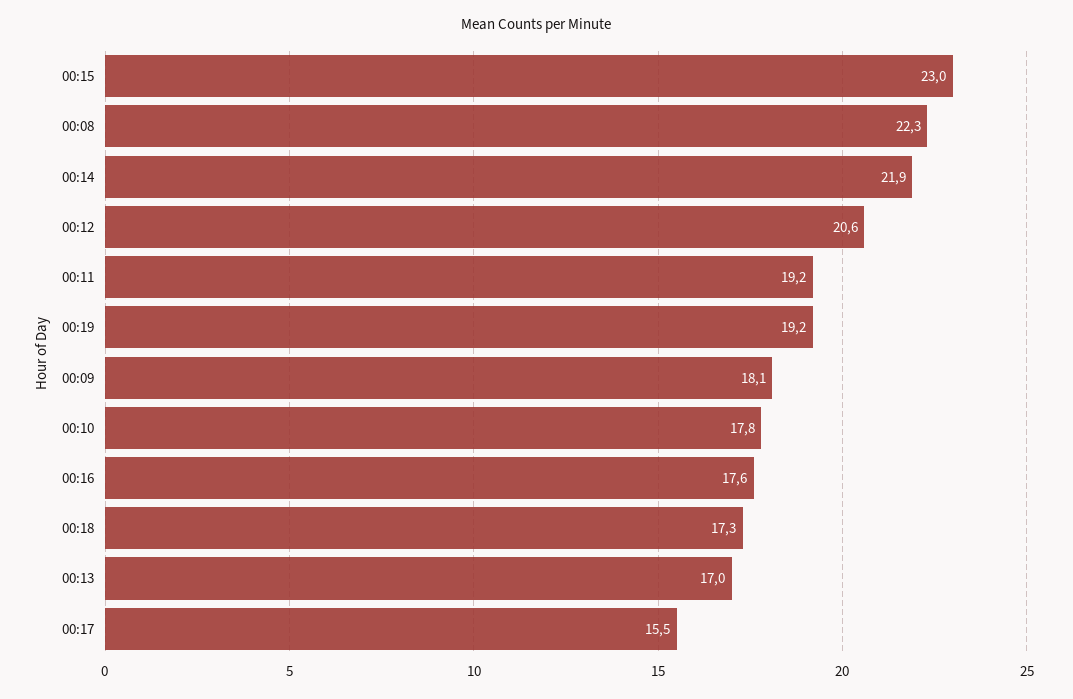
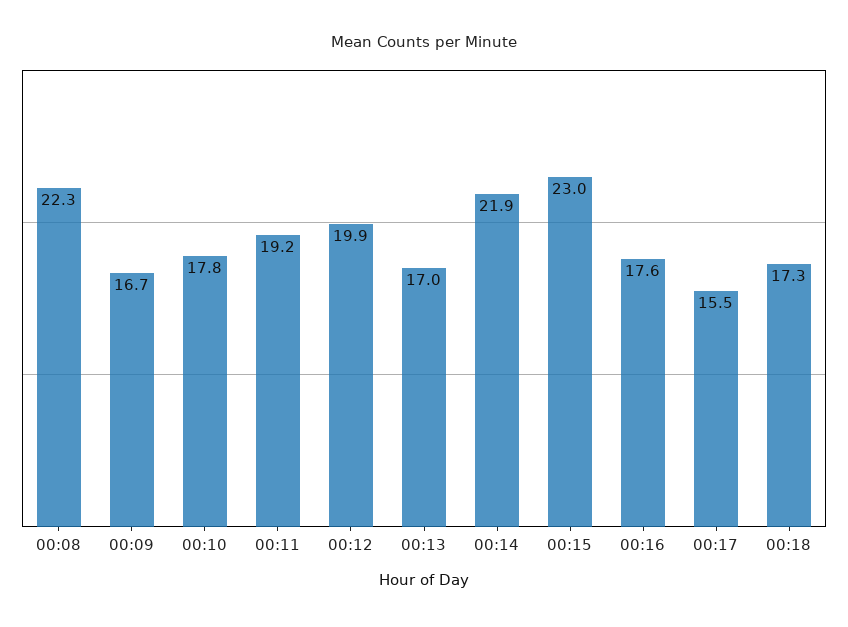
  {
    "00:15": 23,
    "00:08": 22.3,
    "00:14": 21.9,
-   "00:12": 20.6,
+   "00:12": 19.9,
    "00:11": 19.2,
-   "00:19": 19.2,
-   "00:09": 18.1,
+   "00:09": 16.7,
    "00:10": 17.8,
    "00:16": 17.6,
    "00:18": 17.3,
    "00:13": 17,
    "00:17": 15.5
  }

